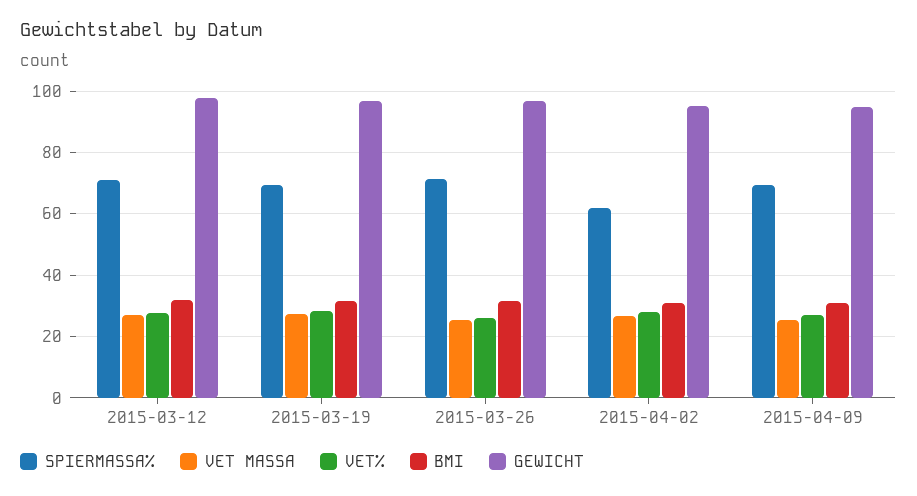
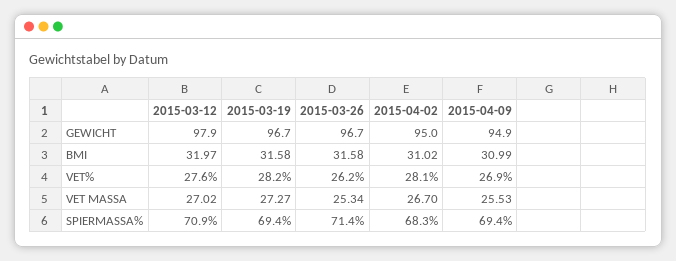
  {
    "SPIERMASSA%": {
      "2015-03-12": 70.9,
      "2015-03-19": 69.4,
      "2015-03-26": 71.4,
-     "2015-04-02": 62,
+     "2015-04-02": 68.3,
      "2015-04-09": 69.4
    },
    "VET MASSA": {
      "2015-03-12": 27.02,
      "2015-03-19": 27.27,
      "2015-03-26": 25.34,
      "2015-04-02": 26.7,
      "2015-04-09": 25.53
    },
    "VET%": {
      "2015-03-12": 27.6,
      "2015-03-19": 28.2,
      "2015-03-26": 26.2,
      "2015-04-02": 28.1,
      "2015-04-09": 26.9
    },
    "BMI": {
      "2015-03-12": 31.97,
      "2015-03-19": 31.58,
      "2015-03-26": 31.58,
      "2015-04-02": 31.02,
      "2015-04-09": 30.99
    },
    "GEWICHT": {
      "2015-03-12": 97.9,
      "2015-03-19": 96.7,
      "2015-03-26": 96.7,
      "2015-04-02": 95,
      "2015-04-09": 94.9
    }
  }

